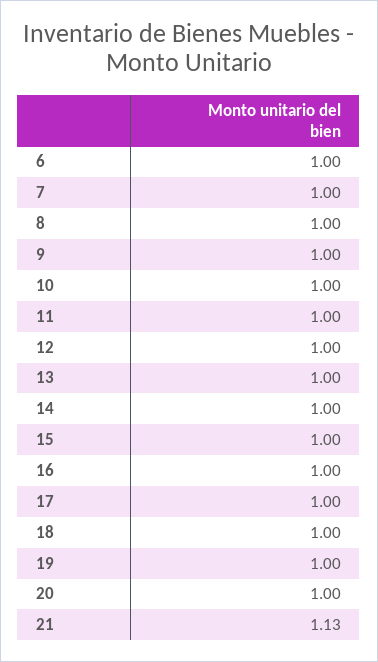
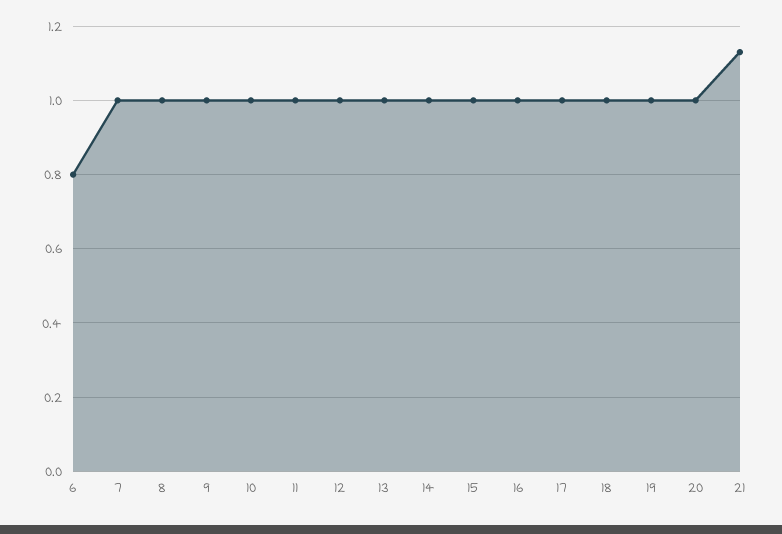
  {
-   "6": 1,
+   "6": 0.8,
    "7": 1,
    "8": 1,
    "9": 1,
    "10": 1,
    "11": 1,
    "12": 1,
    "13": 1,
    "14": 1,
    "15": 1,
    "16": 1,
    "17": 1,
    "18": 1,
    "19": 1,
    "20": 1,
    "21": 1.13
  }

